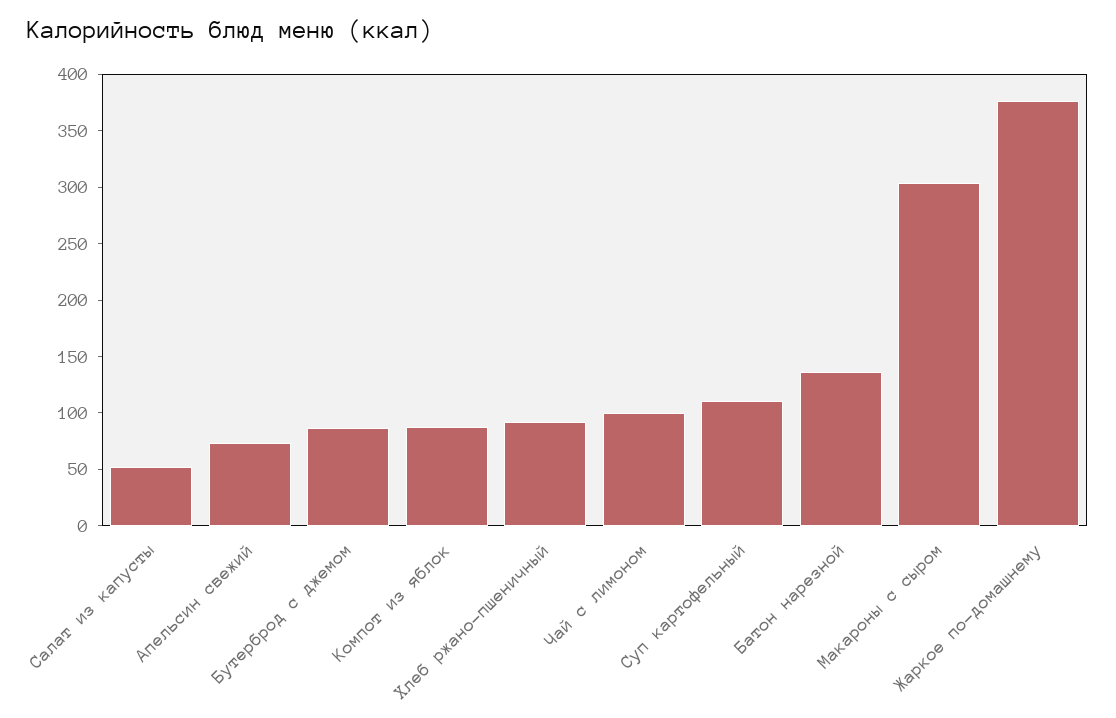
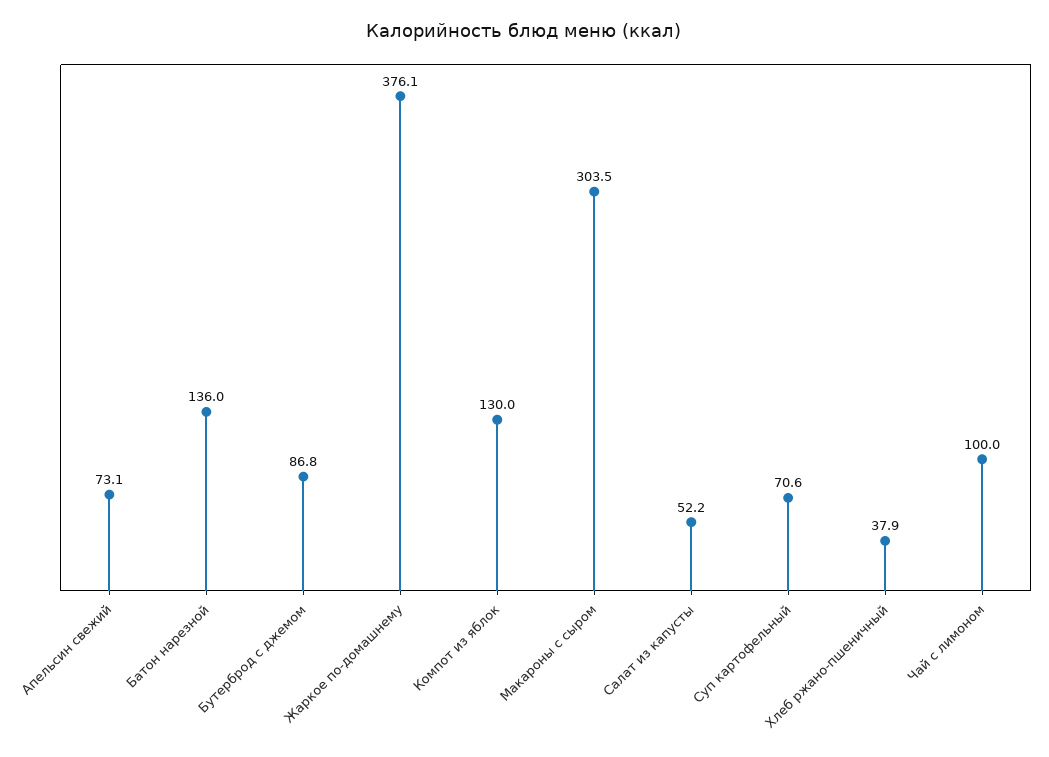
  {
    "Салат из капусты": 52.2,
    "Апельсин свежий": 73.1,
    "Бутерброд с джемом": 86.8,
-   "Компот из яблок": 90,
+   "Компот из яблок": 130,
-   "Хлеб ржано-пшеничный": 90,
+   "Хлеб ржано-пшеничный": 37.9,
    "Чай с лимоном": 100,
-   "Суп картофельный": 110,
+   "Суп картофельный": 70.6,
    "Батон нарезной": 136,
    "Макароны с сыром": 303.5,
    "Жаркое по-домашнему": 376.1
  }

